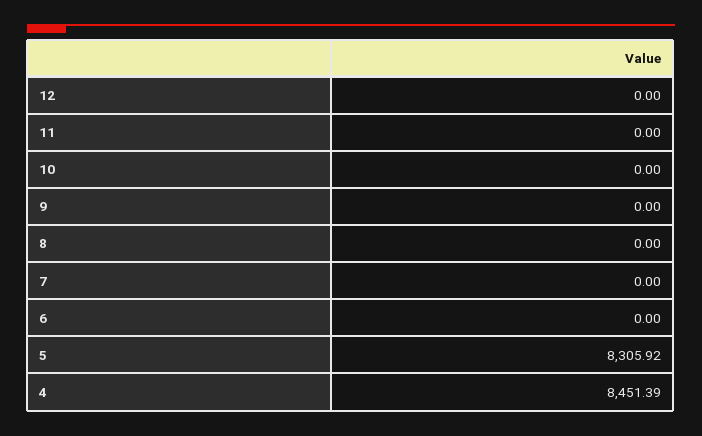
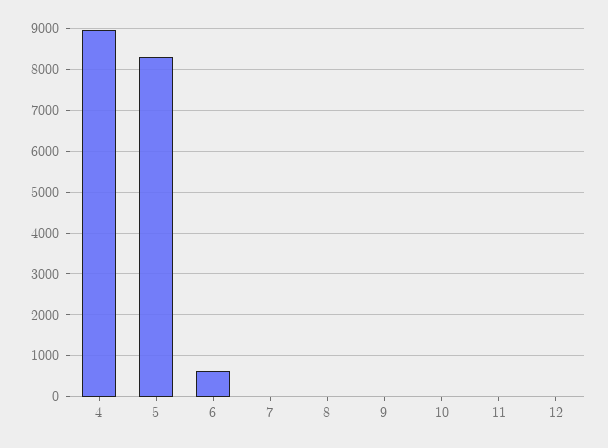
  {
    "12": 0,
    "11": 0,
    "10": 0,
    "9": 0,
    "8": 0,
    "7": 0,
-   "6": 0,
+   "6": 600,
    "5": 8305.92,
-   "4": 8451.39
+   "4": 9000
  }

